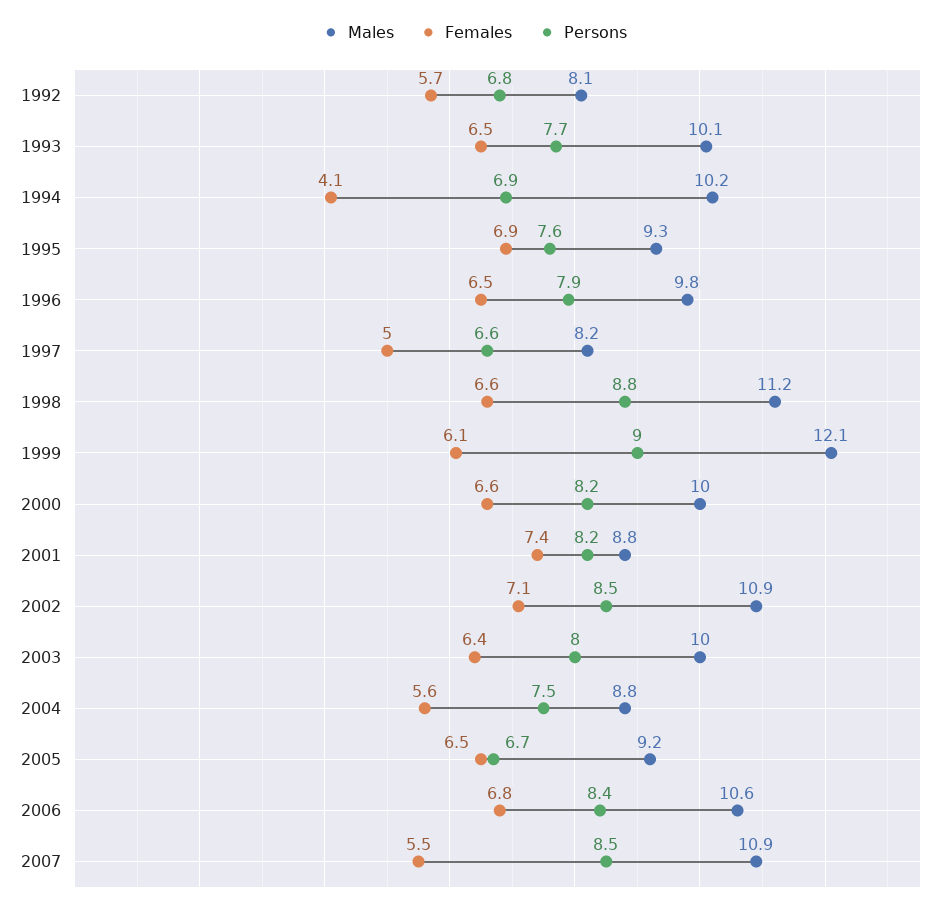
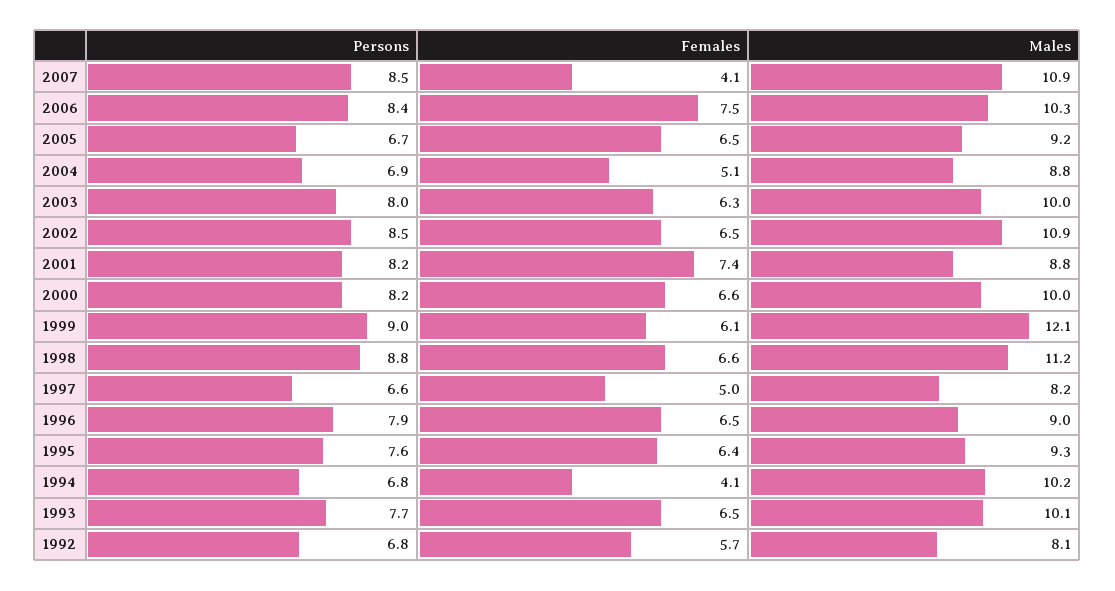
  {
    "Males": {
      "1992": 8.1,
      "1993": 10.1,
      "1994": 10.2,
      "1995": 9.3,
-     "1996": 9.8,
+     "1996": 9,
      "1997": 8.2,
      "1998": 11.2,
      "1999": 12.1,
      "2000": 10,
      "2001": 8.8,
      "2002": 10.9,
      "2003": 10,
      "2004": 8.8,
      "2005": 9.2,
-     "2006": 10.6,
+     "2006": 10.3,
      "2007": 10.9
    },
    "Females": {
      "1992": 5.7,
      "1993": 6.5,
      "1994": 4.1,
-     "1995": 6.9,
+     "1995": 6.4,
      "1996": 6.5,
      "1997": 5,
      "1998": 6.6,
      "1999": 6.1,
      "2000": 6.6,
      "2001": 7.4,
-     "2002": 7.1,
+     "2002": 6.5,
-     "2003": 6.4,
+     "2003": 6.3,
-     "2004": 5.6,
+     "2004": 5.1,
      "2005": 6.5,
-     "2006": 6.8,
+     "2006": 7.5,
-     "2007": 5.5
+     "2007": 4.1
    },
    "Persons": {
      "1992": 6.8,
      "1993": 7.7,
-     "1994": 6.9,
+     "1994": 6.8,
      "1995": 7.6,
      "1996": 7.9,
      "1997": 6.6,
      "1998": 8.8,
      "1999": 9,
      "2000": 8.2,
      "2001": 8.2,
      "2002": 8.5,
      "2003": 8,
-     "2004": 7.5,
+     "2004": 6.9,
      "2005": 6.7,
      "2006": 8.4,
      "2007": 8.5
    }
  }

